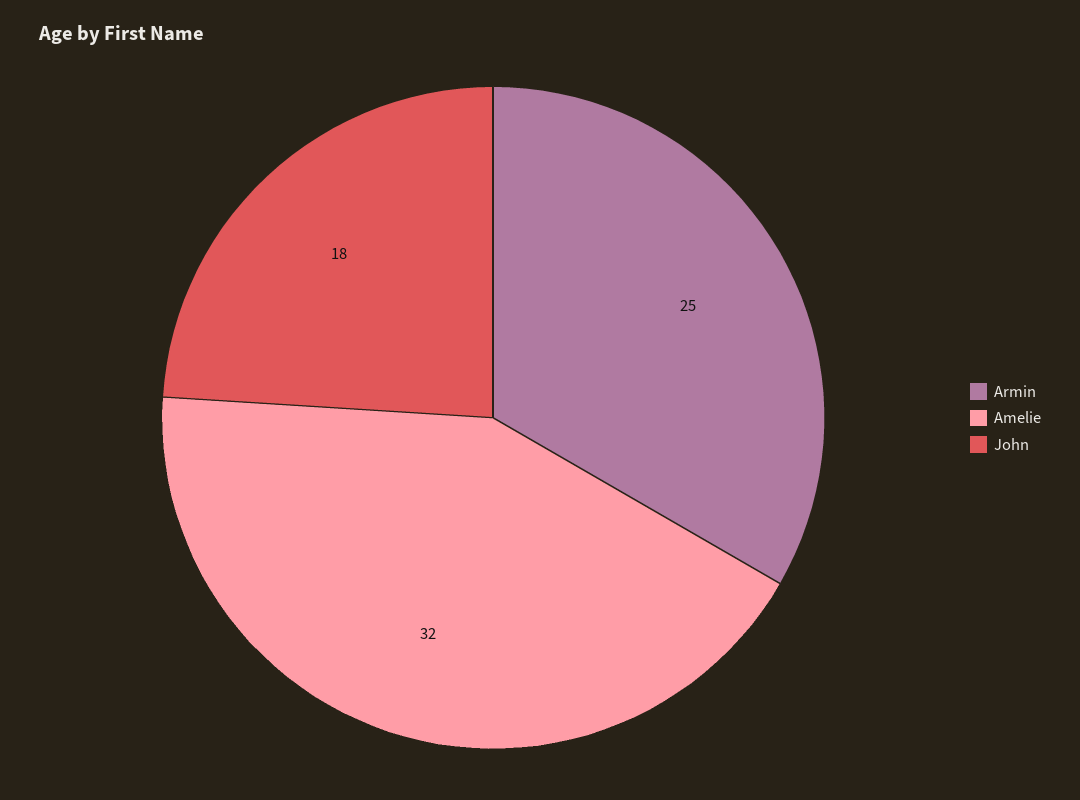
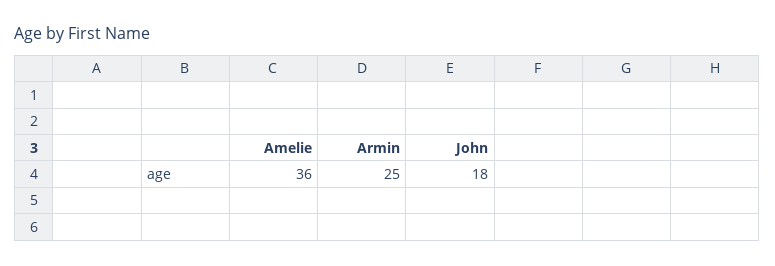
  {
    "Armin": 25,
-   "Amelie": 32,
+   "Amelie": 36,
    "John": 18
  }

